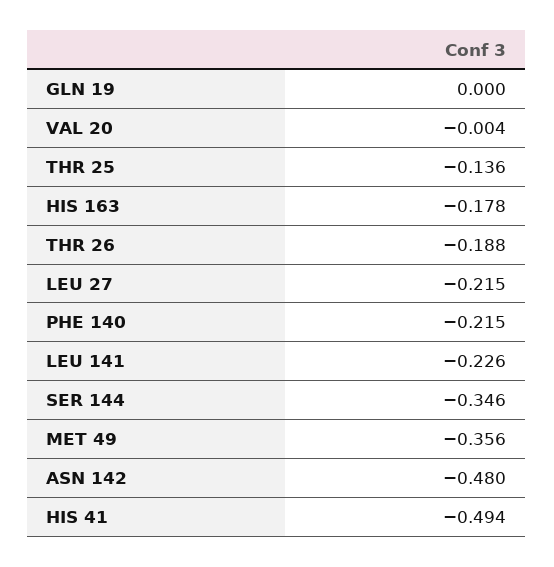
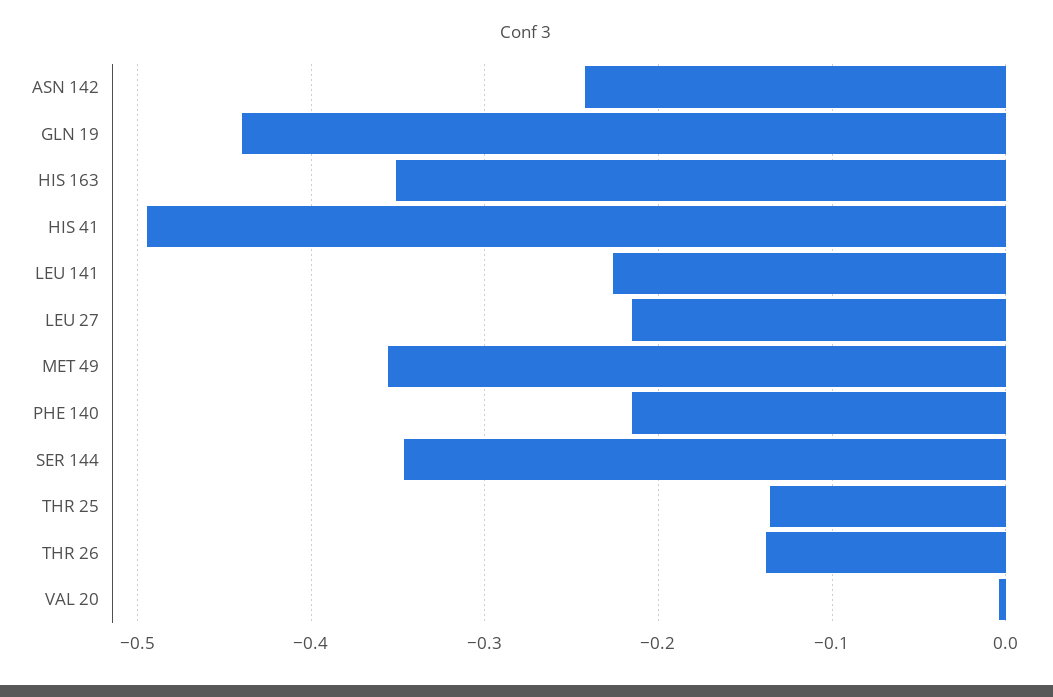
  {
-   "GLN 19": 0,
+   "GLN 19": -0.44,
    "VAL 20": -0.004,
    "THR 25": -0.136,
-   "HIS 163": -0.178,
+   "HIS 163": -0.35,
-   "THR 26": -0.188,
+   "THR 26": -0.14,
    "LEU 27": -0.215,
    "PHE 140": -0.215,
    "LEU 141": -0.226,
    "SER 144": -0.346,
    "MET 49": -0.356,
-   "ASN 142": -0.48,
+   "ASN 142": -0.24,
    "HIS 41": -0.494
  }

